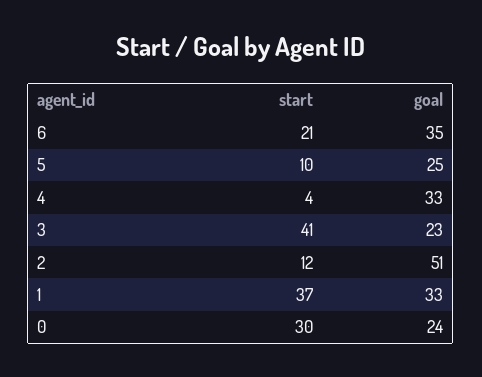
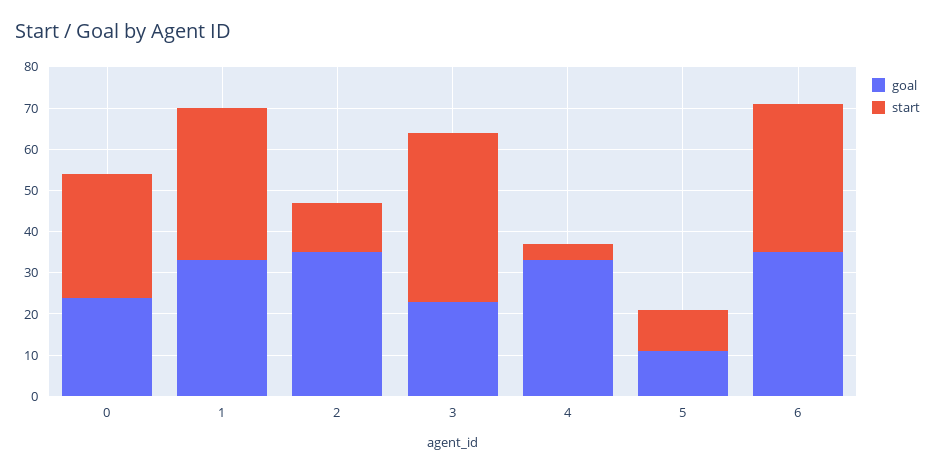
  {
    "start": {
-     "6": 21,
+     "6": 35,
      "5": 10,
      "4": 4,
      "3": 41,
      "2": 12,
      "1": 37,
      "0": 30
    },
    "goal": {
      "6": 35,
-     "5": 25,
+     "5": 10,
      "4": 33,
      "3": 23,
-     "2": 51,
+     "2": 35,
      "1": 33,
      "0": 24
    }
  }

